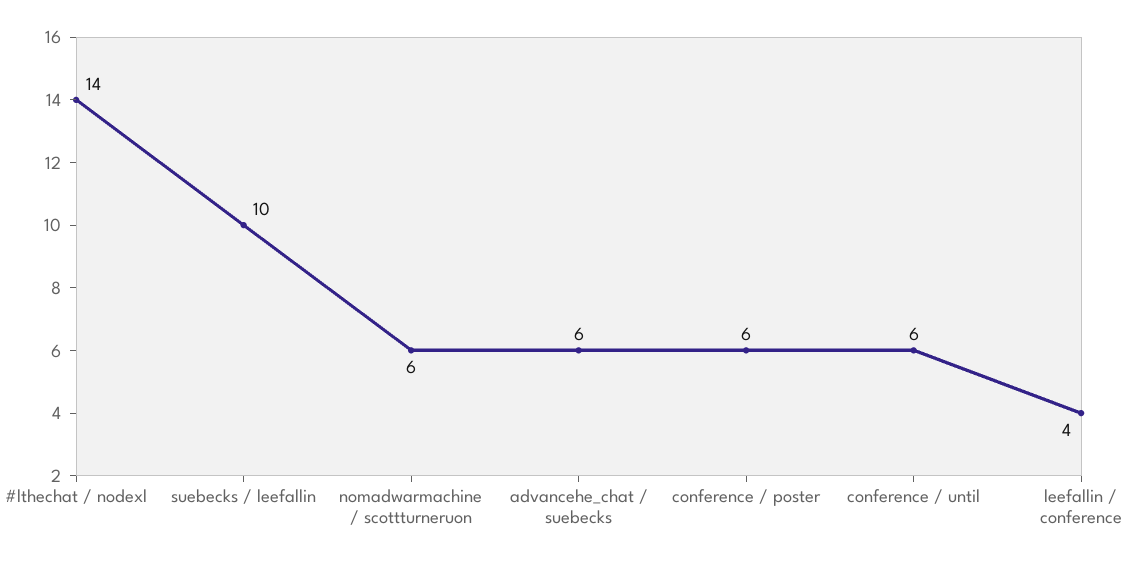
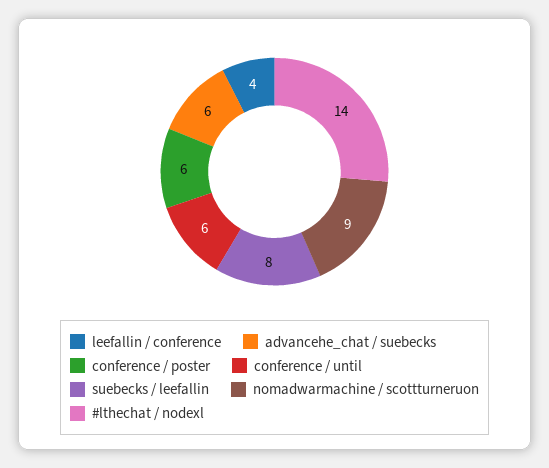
  {
    "#lthechat / nodexl": 14,
-   "suebecks / leefallin": 10,
+   "suebecks / leefallin": 8,
-   "nomadwarmachine / scottturneruon": 6,
+   "nomadwarmachine / scottturneruon": 9,
    "advancehe_chat / suebecks": 6,
    "conference / poster": 6,
    "conference / until": 6,
    "leefallin / conference": 4
  }

